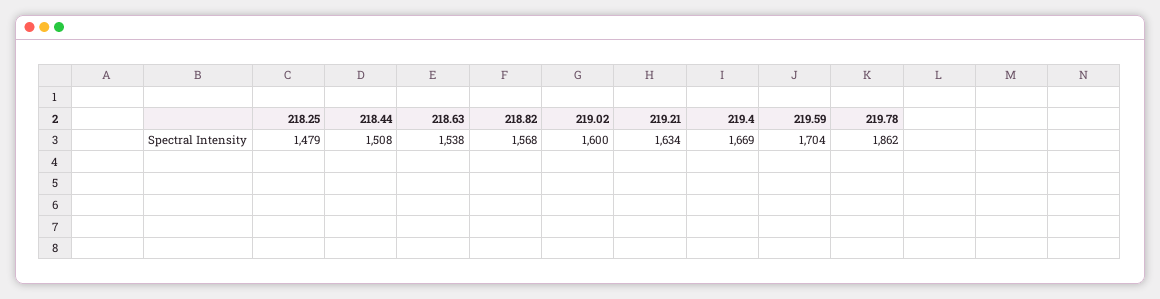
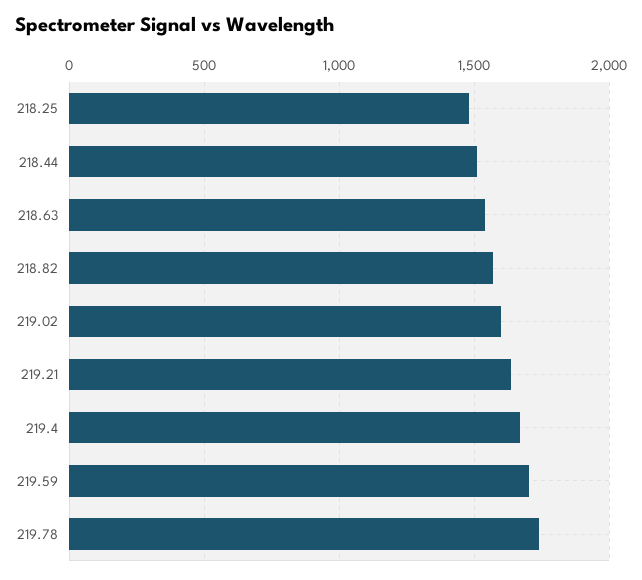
  {
    "218.25": 1479,
    "218.44": 1508,
    "218.63": 1538,
    "218.82": 1568,
    "219.02": 1600,
    "219.21": 1634,
    "219.4": 1669,
    "219.59": 1704,
-   "219.78": 1862
+   "219.78": 1750
  }

